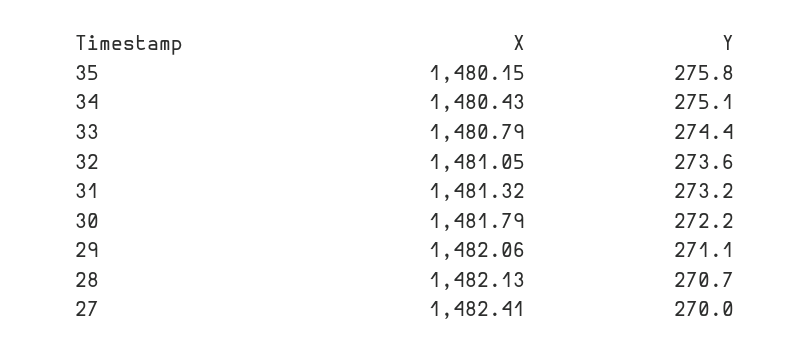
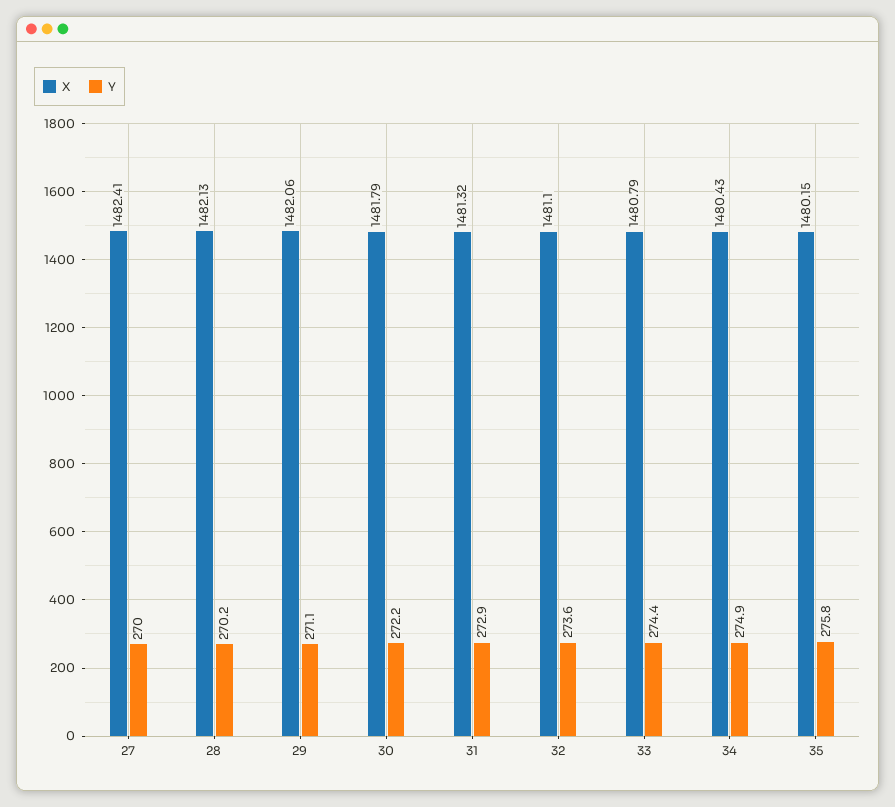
  {
    "X": {
      "35": 1480.15,
      "34": 1480.43,
      "33": 1480.79,
-     "32": 1481.05,
+     "32": 1481.1,
      "31": 1481.32,
      "30": 1481.79,
      "29": 1482.06,
      "28": 1482.13,
      "27": 1482.41
    },
    "Y": {
      "35": 275.8,
-     "34": 275.1,
+     "34": 274.9,
      "33": 274.4,
      "32": 273.6,
-     "31": 273.2,
+     "31": 272.9,
      "30": 272.2,
      "29": 271.1,
-     "28": 270.7,
+     "28": 270.2,
      "27": 270
    }
  }

